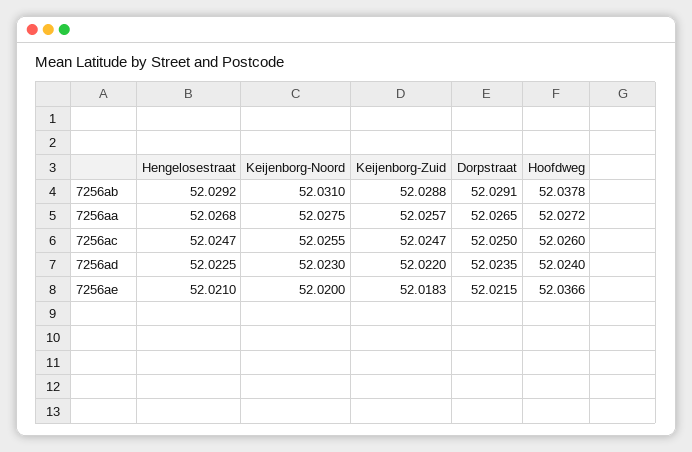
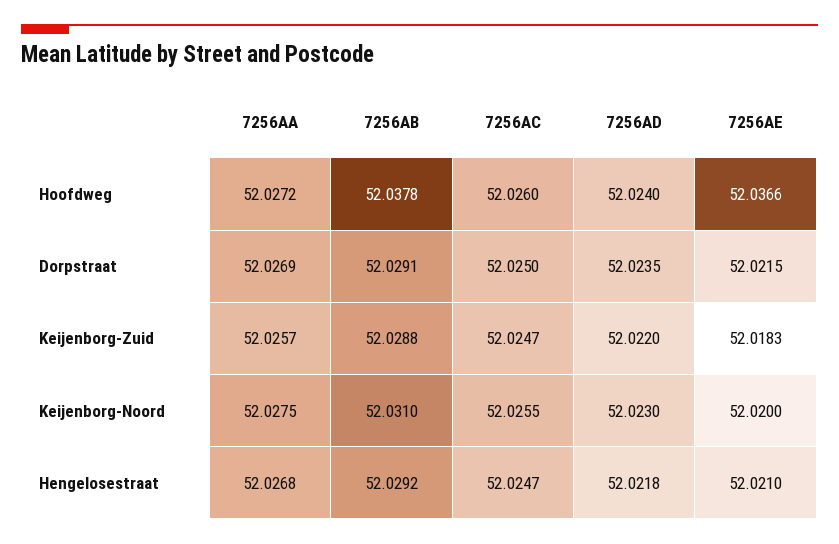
  {
    "Hengelosestraat": {
      "7256ab": 52.0292,
      "7256aa": 52.0268,
      "7256ac": 52.0247,
-     "7256ad": 52.0225,
+     "7256ad": 52.0218,
      "7256ae": 52.021
    },
    "Keijenborg-Noord": {
      "7256ab": 52.031,
      "7256aa": 52.0275,
      "7256ac": 52.0255,
      "7256ad": 52.023,
      "7256ae": 52.02
    },
    "Keijenborg-Zuid": {
      "7256ab": 52.0288,
      "7256aa": 52.0257,
      "7256ac": 52.0247,
      "7256ad": 52.022,
      "7256ae": 52.0183
    },
    "Dorpstraat": {
      "7256ab": 52.0291,
-     "7256aa": 52.0265,
+     "7256aa": 52.0269,
      "7256ac": 52.025,
      "7256ad": 52.0235,
      "7256ae": 52.0215
    },
    "Hoofdweg": {
      "7256ab": 52.0378,
      "7256aa": 52.0272,
      "7256ac": 52.026,
      "7256ad": 52.024,
      "7256ae": 52.0366
    }
  }

